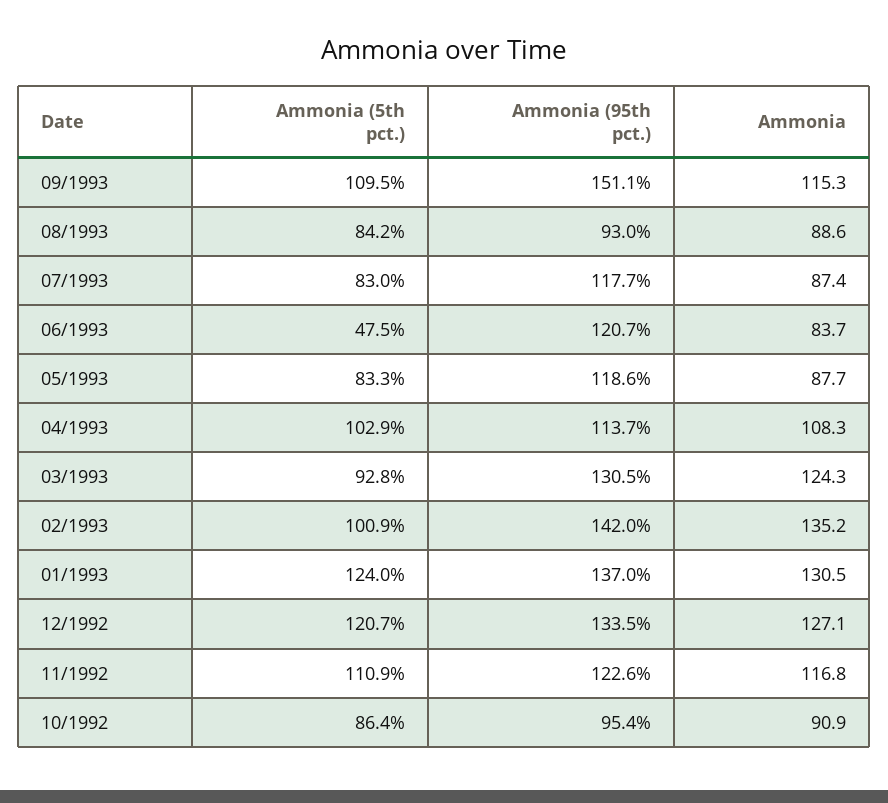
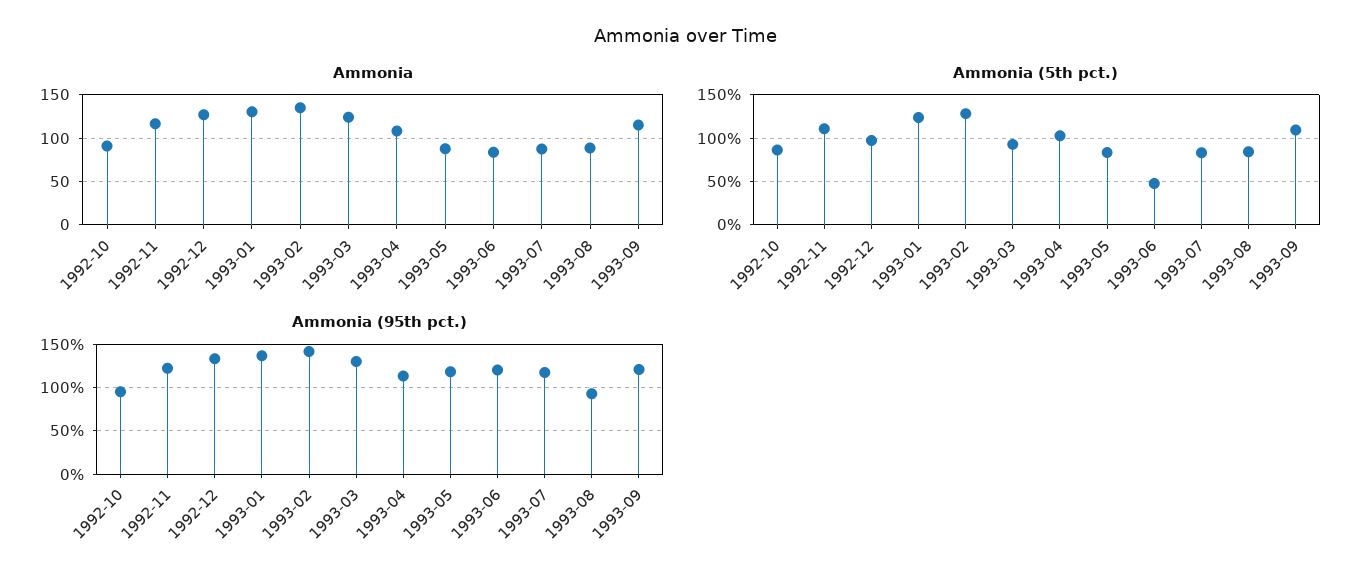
  {
    "Ammonia (5th pct.)": {
      "09/1993": 109.5,
      "08/1993": 84.2,
      "07/1993": 83,
      "06/1993": 47.5,
      "05/1993": 83.3,
      "04/1993": 102.9,
      "03/1993": 92.8,
-     "02/1993": 100.9,
+     "02/1993": 130,
      "01/1993": 124,
-     "12/1992": 120.7,
+     "12/1992": 100,
      "11/1992": 110.9,
      "10/1992": 86.4
    },
    "Ammonia (95th pct.)": {
-     "09/1993": 151.1,
+     "09/1993": 120,
      "08/1993": 93,
      "07/1993": 117.7,
      "06/1993": 120.7,
      "05/1993": 118.6,
      "04/1993": 113.7,
      "03/1993": 130.5,
      "02/1993": 142,
      "01/1993": 137,
      "12/1992": 133.5,
      "11/1992": 122.6,
      "10/1992": 95.4
    },
    "Ammonia": {
      "09/1993": 115.3,
      "08/1993": 88.6,
      "07/1993": 87.4,
      "06/1993": 83.7,
      "05/1993": 87.7,
      "04/1993": 108.3,
      "03/1993": 124.3,
      "02/1993": 135.2,
      "01/1993": 130.5,
      "12/1992": 127.1,
      "11/1992": 116.8,
      "10/1992": 90.9
    }
  }

